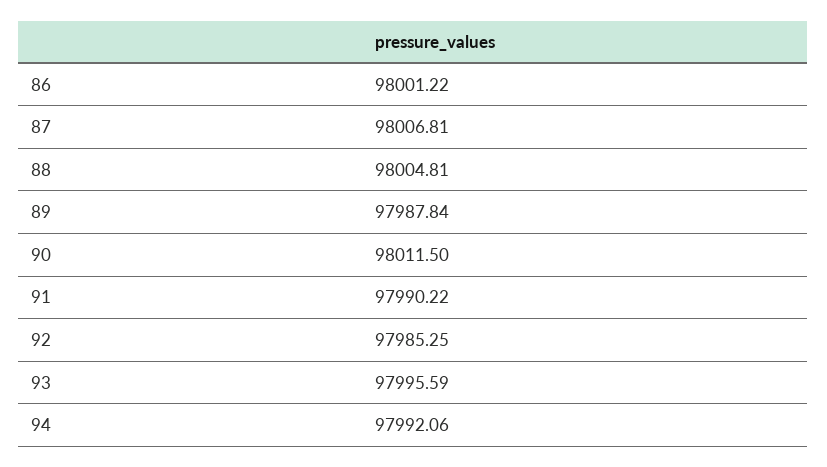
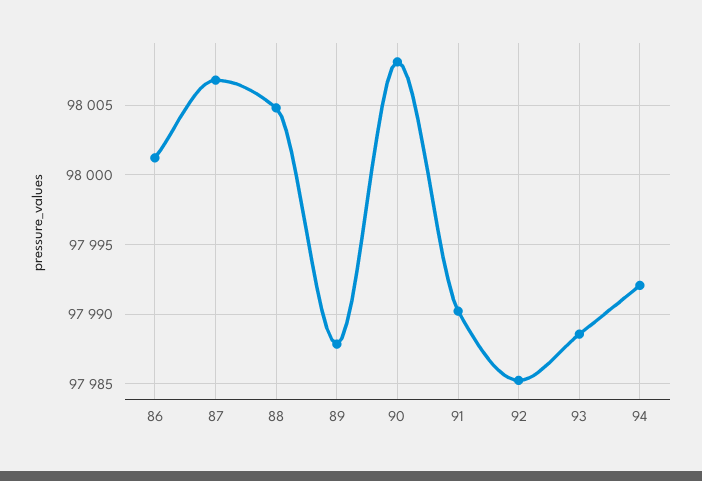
  {
    "86": 98001.22,
    "87": 98006.81,
    "88": 98004.81,
    "89": 97987.84,
-   "90": 98011.5,
+   "90": 98008,
    "91": 97990.22,
    "92": 97985.25,
-   "93": 97995.59,
+   "93": 97988.5,
    "94": 97992.06
  }

